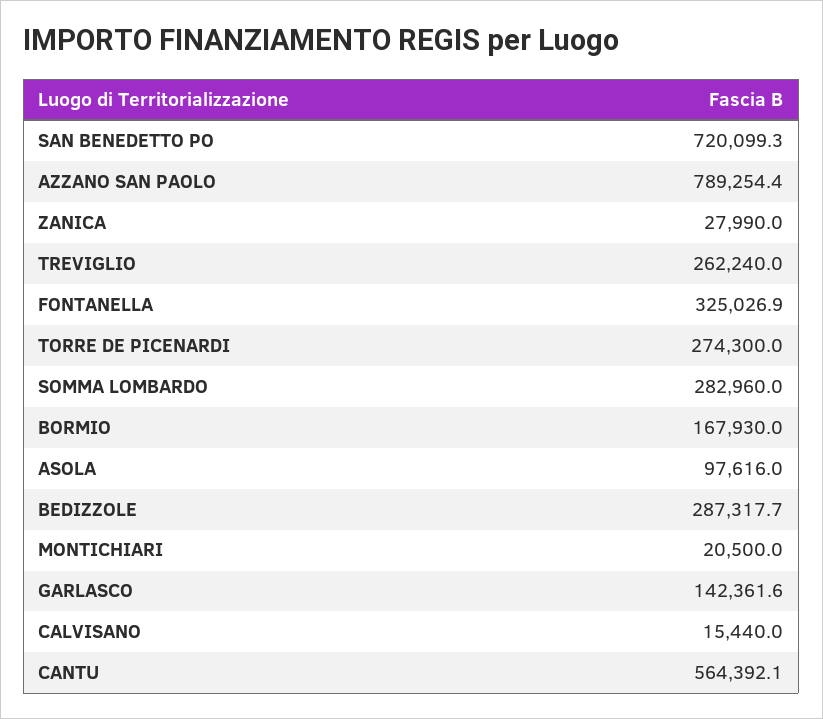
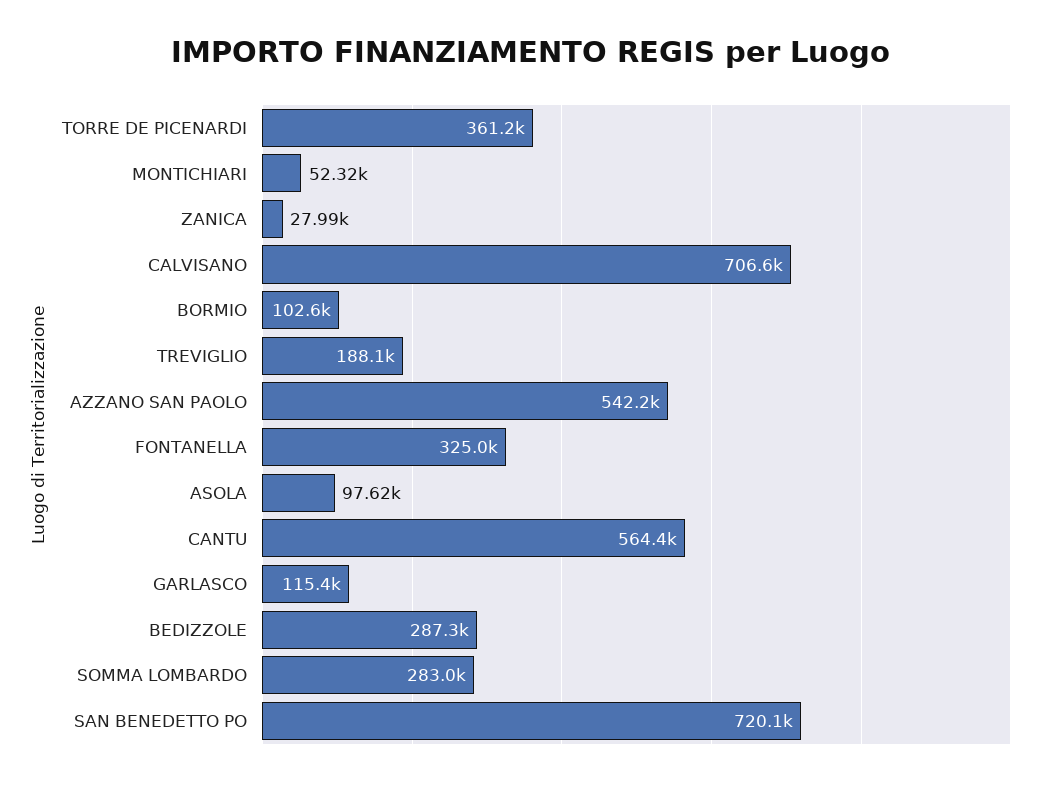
  {
    "SAN BENEDETTO PO": 720099.3,
-   "AZZANO SAN PAOLO": 789254.4,
+   "AZZANO SAN PAOLO": 542200,
    "ZANICA": 27990,
-   "TREVIGLIO": 262240,
+   "TREVIGLIO": 188100,
    "FONTANELLA": 325026.9,
-   "TORRE DE PICENARDI": 274300,
+   "TORRE DE PICENARDI": 361200,
    "SOMMA LOMBARDO": 282960,
-   "BORMIO": 167930,
+   "BORMIO": 102600,
    "ASOLA": 97616,
    "BEDIZZOLE": 287317.7,
-   "MONTICHIARI": 20500,
+   "MONTICHIARI": 52320,
-   "GARLASCO": 142361.6,
+   "GARLASCO": 115400,
-   "CALVISANO": 15440,
+   "CALVISANO": 706600,
    "CANTU": 564392.1
  }

